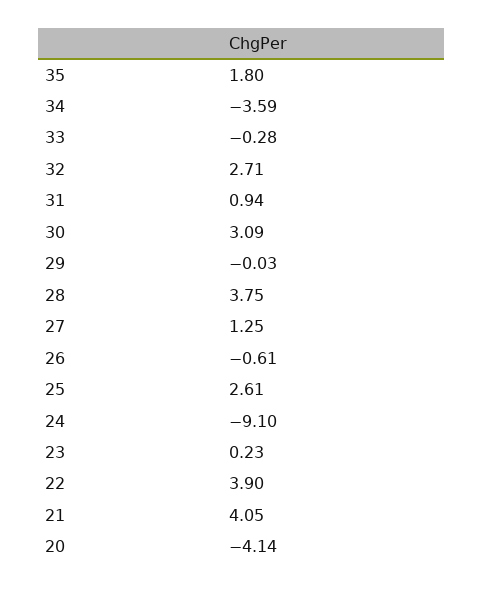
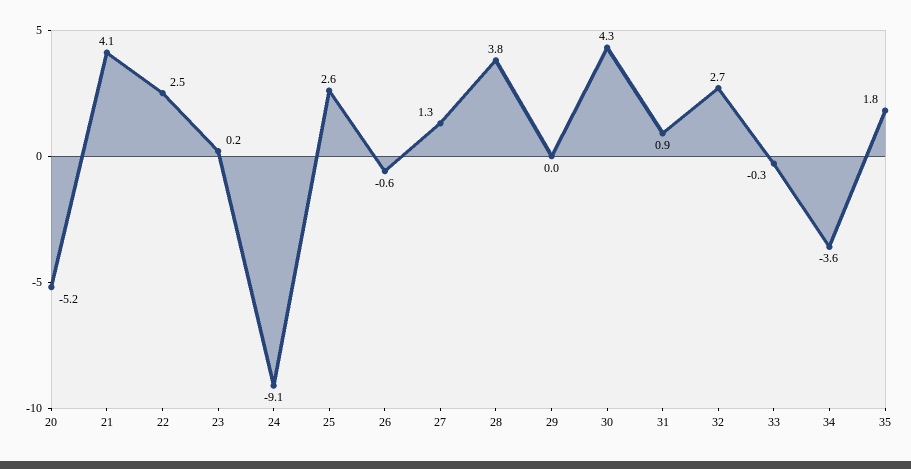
  {
    "35": 1.8,
    "34": -3.59,
    "33": -0.28,
    "32": 2.71,
    "31": 0.94,
-   "30": 3.09,
+   "30": 4.3,
    "29": -0.03,
    "28": 3.75,
    "27": 1.25,
    "26": -0.61,
    "25": 2.61,
    "24": -9.1,
    "23": 0.23,
-   "22": 3.9,
+   "22": 2.5,
    "21": 4.05,
-   "20": -4.14
+   "20": -5.2
  }

